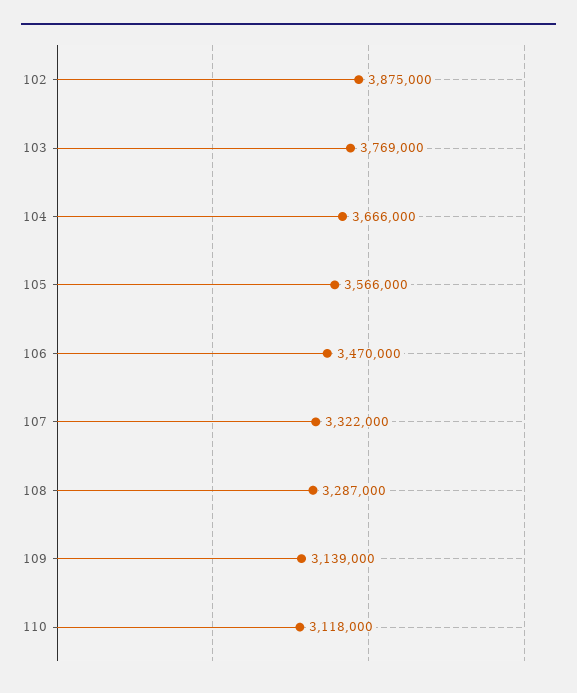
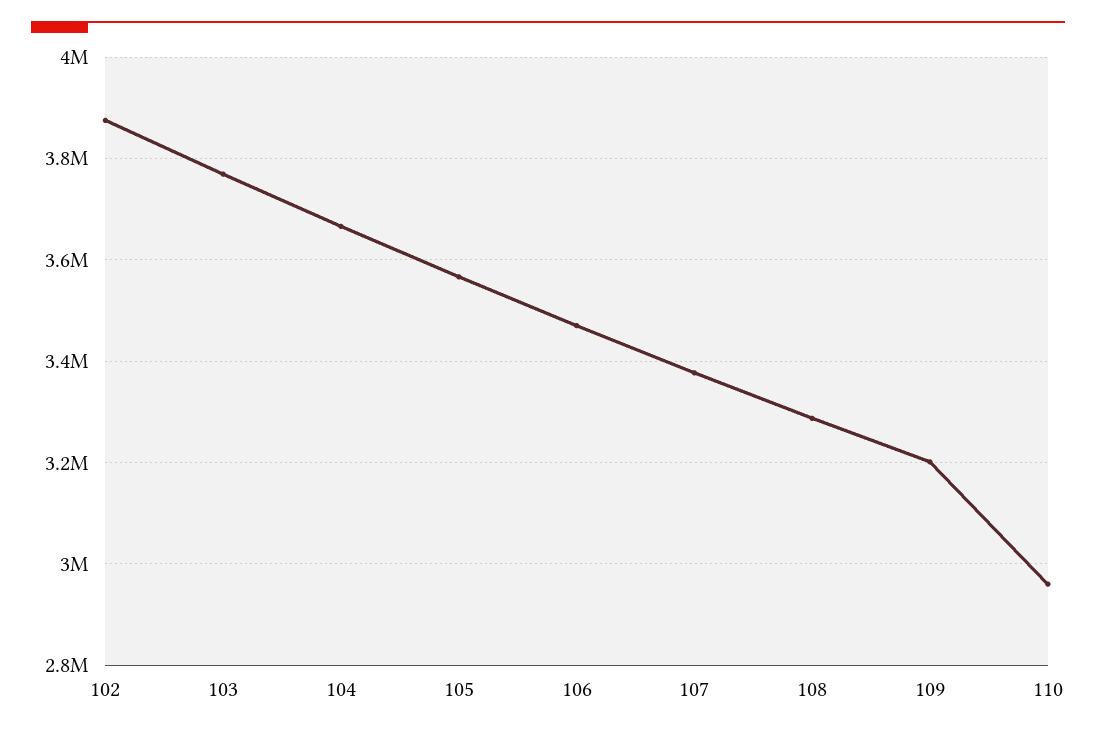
  {
    "102": 3875000,
    "103": 3769000,
    "104": 3666000,
    "105": 3566000,
    "106": 3470000,
-   "107": 3322000,
+   "107": 3380000,
    "108": 3287000,
-   "109": 3139000,
+   "109": 3200000,
-   "110": 3118000
+   "110": 2960000
  }

